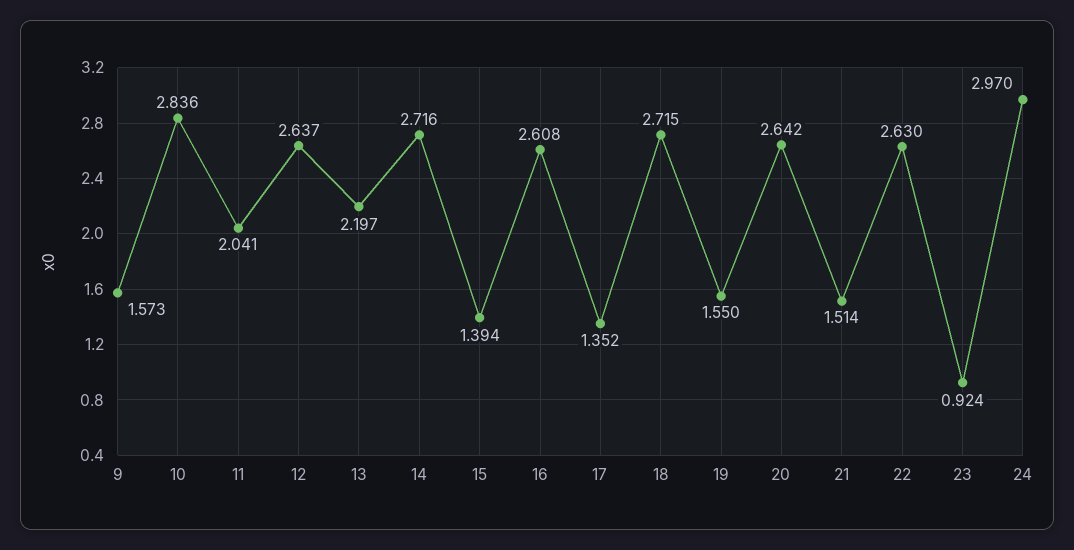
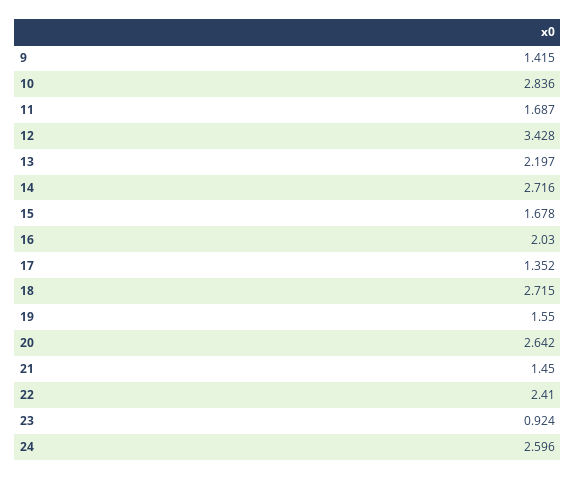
  {
-   "9": 1.573,
+   "9": 1.415,
    "10": 2.836,
-   "11": 2.041,
+   "11": 1.687,
-   "12": 2.637,
+   "12": 3.428,
    "13": 2.197,
    "14": 2.716,
-   "15": 1.394,
+   "15": 1.678,
-   "16": 2.608,
+   "16": 2.03,
    "17": 1.352,
    "18": 2.715,
    "19": 1.55,
    "20": 2.642,
-   "21": 1.514,
+   "21": 1.45,
-   "22": 2.63,
+   "22": 2.41,
    "23": 0.924,
-   "24": 2.97
+   "24": 2.596
  }

